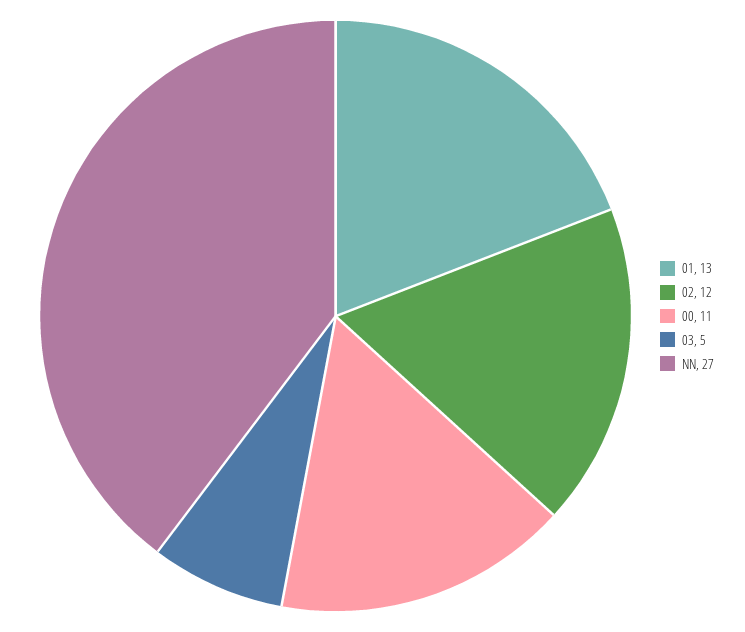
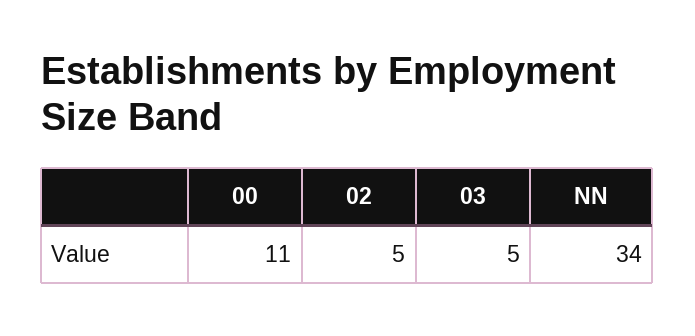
  {
-   "01": 13,
-   "02": 12,
+   "02": 5,
    "00": 11,
    "03": 5,
-   "NN": 27
+   "NN": 34
  }

